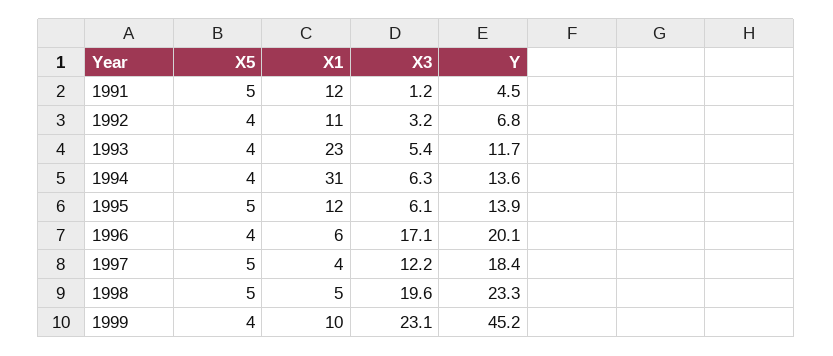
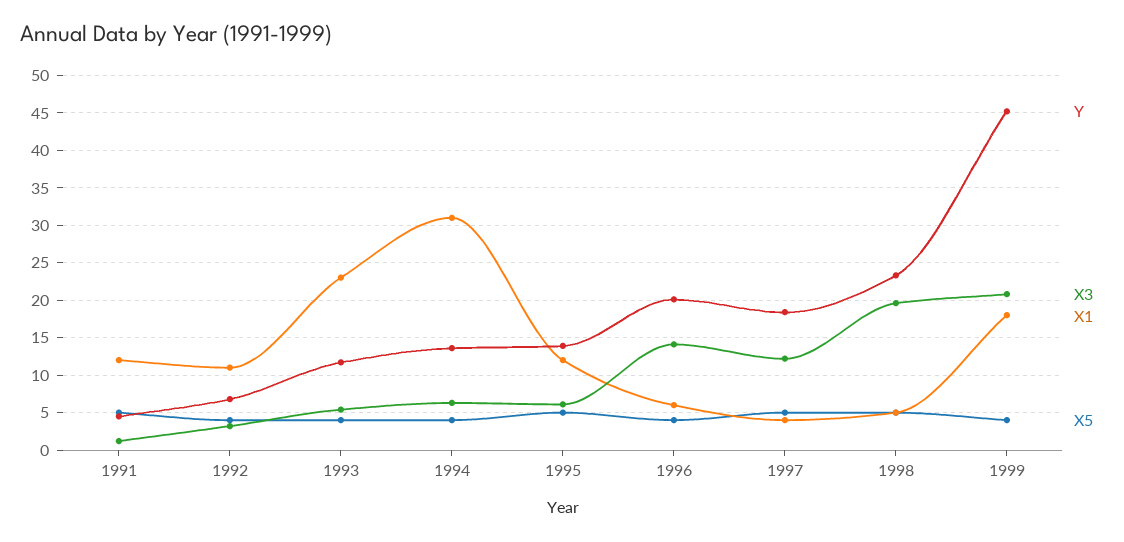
  {
    "X5": {
      "1991": 5,
      "1992": 4,
      "1993": 4,
      "1994": 4,
      "1995": 5,
      "1996": 4,
      "1997": 5,
      "1998": 5,
      "1999": 4
    },
    "X1": {
      "1991": 12,
      "1992": 11,
      "1993": 23,
      "1994": 31,
      "1995": 12,
      "1996": 6,
      "1997": 4,
      "1998": 5,
-     "1999": 10
+     "1999": 18
    },
    "X3": {
      "1991": 1.2,
      "1992": 3.2,
      "1993": 5.4,
      "1994": 6.3,
      "1995": 6.1,
-     "1996": 17.1,
+     "1996": 14,
      "1997": 12.2,
      "1998": 19.6,
-     "1999": 23.1
+     "1999": 21
    },
    "Y": {
      "1991": 4.5,
      "1992": 6.8,
      "1993": 11.7,
      "1994": 13.6,
      "1995": 13.9,
      "1996": 20.1,
      "1997": 18.4,
      "1998": 23.3,
      "1999": 45.2
    }
  }

